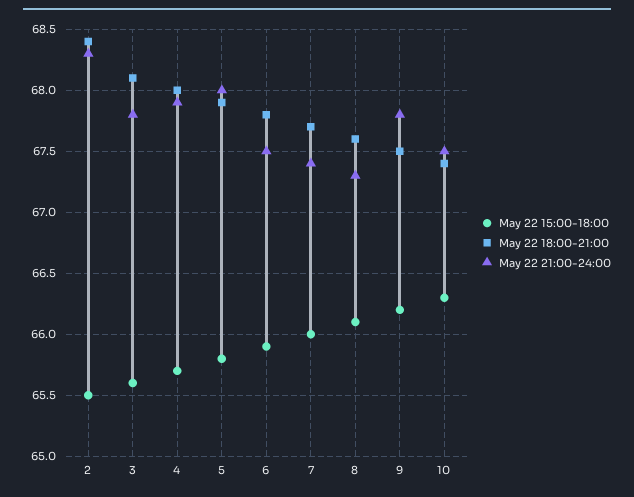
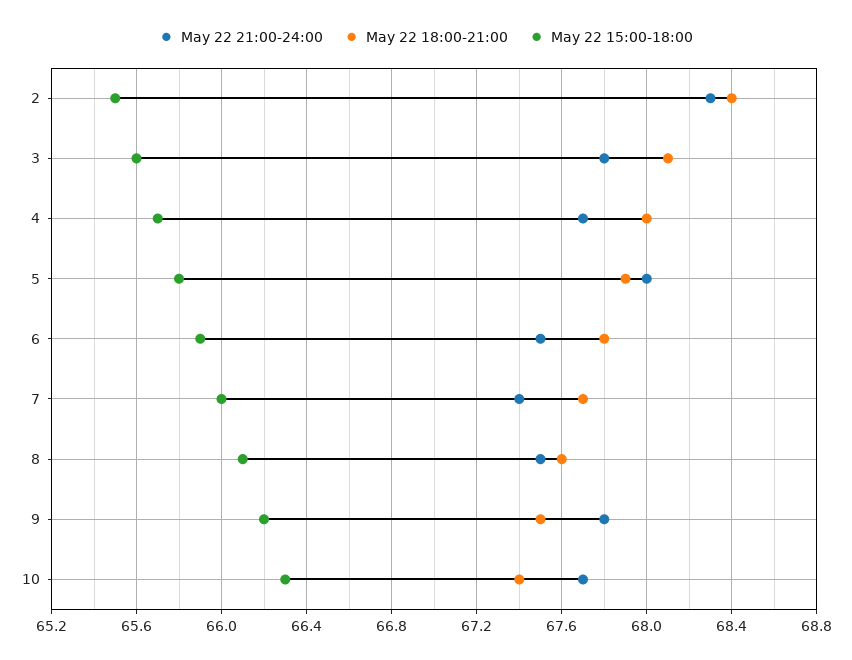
  {
    "May 22 15:00-18:00": {
      "2": 65.5,
      "3": 65.6,
      "4": 65.7,
      "5": 65.8,
      "6": 65.9,
      "7": 66,
      "8": 66.1,
      "9": 66.2,
      "10": 66.3
    },
    "May 22 18:00-21:00": {
      "2": 68.4,
      "3": 68.1,
      "4": 68,
      "5": 67.9,
      "6": 67.8,
      "7": 67.7,
      "8": 67.6,
      "9": 67.5,
      "10": 67.4
    },
    "May 22 21:00-24:00": {
      "2": 68.3,
      "3": 67.8,
-     "4": 67.9,
+     "4": 67.7,
      "5": 68,
      "6": 67.5,
      "7": 67.4,
-     "8": 67.3,
+     "8": 67.5,
      "9": 67.8,
-     "10": 67.5
+     "10": 67.7
    }
  }

